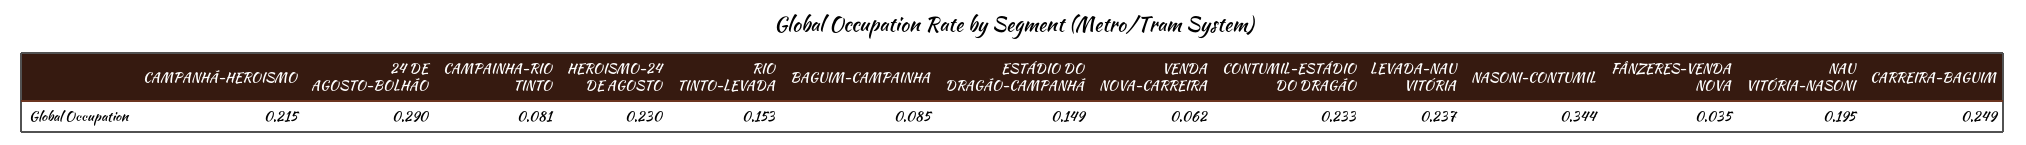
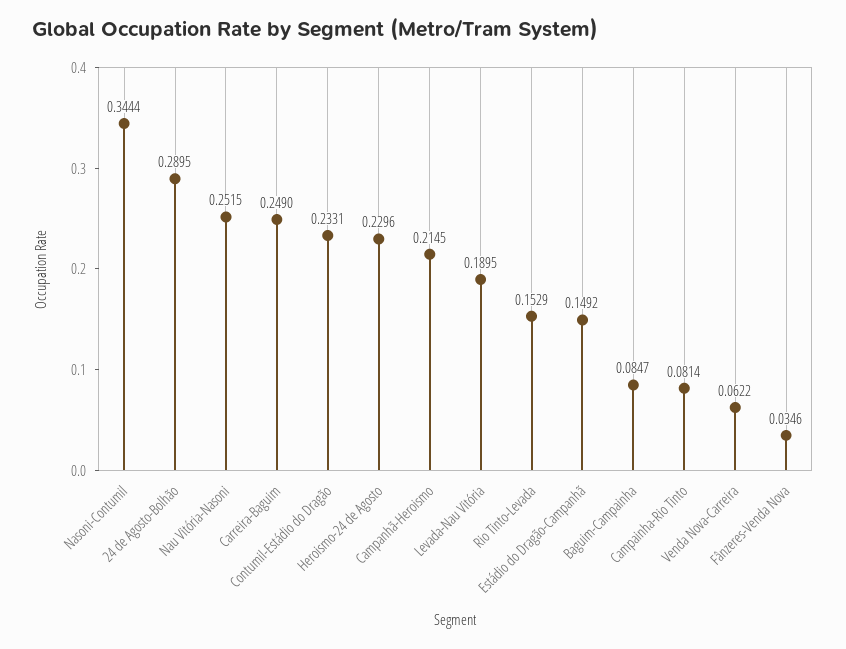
  {
    "CAMPANHÃ-HEROISMO": 0.2145,
    "24 DE AGOSTO-BOLHÃO": 0.2895,
    "CAMPAINHA-RIO TINTO": 0.0814,
    "HEROISMO-24 DE AGOSTO": 0.2296,
    "RIO TINTO-LEVADA": 0.1529,
    "BAGUIM-CAMPAINHA": 0.0847,
    "ESTÁDIO DO DRAGÃO-CAMPANHÃ": 0.1492,
    "VENDA NOVA-CARREIRA": 0.0622,
    "CONTUMIL-ESTÁDIO DO DRAGÃO": 0.2331,
-   "LEVADA-NAU VITÓRIA": 0.237,
+   "LEVADA-NAU VITÓRIA": 0.1895,
    "NASONI-CONTUMIL": 0.3444,
    "FÂNZERES-VENDA NOVA": 0.0346,
-   "NAU VITÓRIA-NASONI": 0.195,
+   "NAU VITÓRIA-NASONI": 0.2515,
    "CARREIRA-BAGUIM": 0.249
  }

